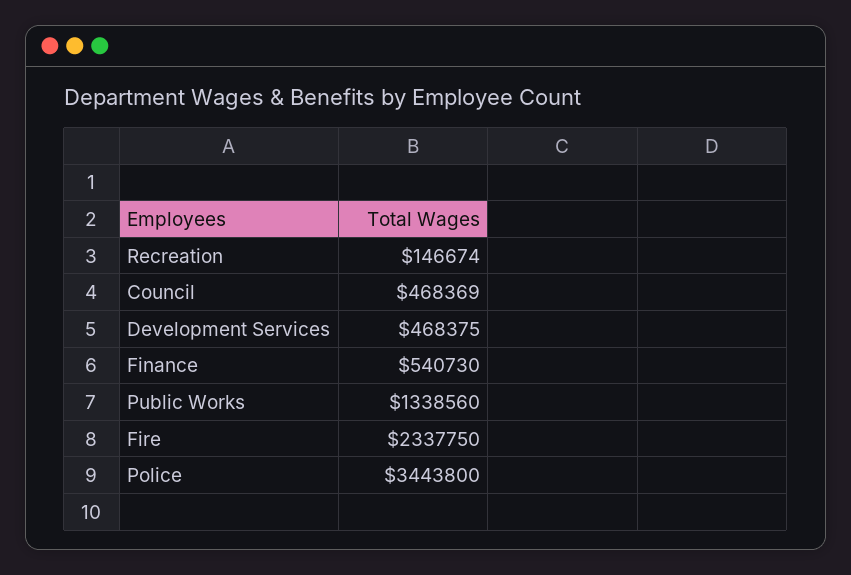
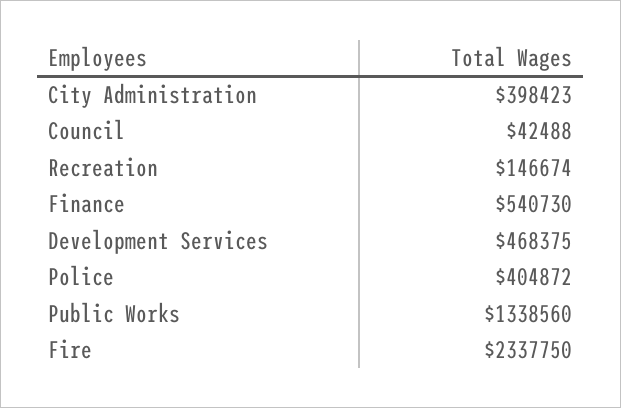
  {
    "Recreation": 146674,
-   "Council": 468369,
+   "Council": 42488,
    "Development Services": 468375,
    "Finance": 540730,
    "Public Works": 1338560,
    "Fire": 2337750,
-   "Police": 3443800
+   "Police": 404872,
+   "City Administration": 398423
  }

